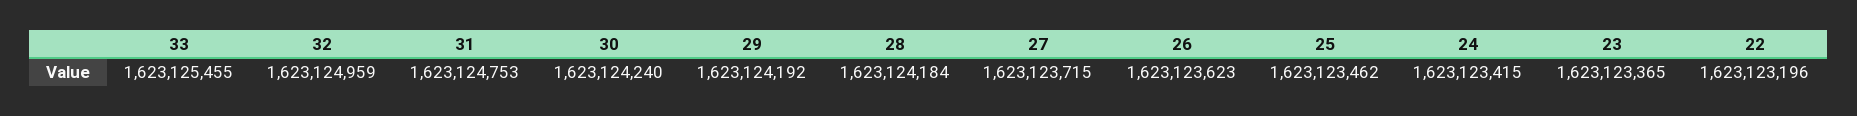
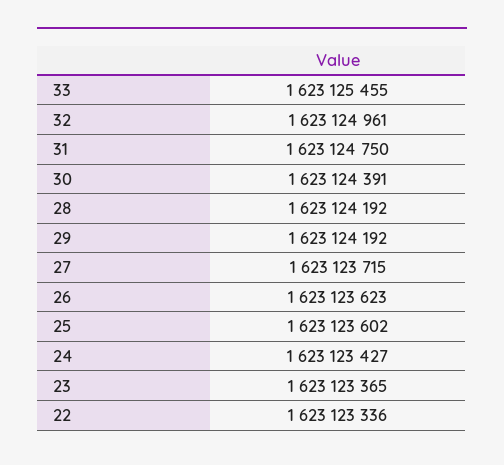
  {
    "33": 1623125455,
-   "32": 1623124959,
+   "32": 1623124961,
-   "31": 1623124753,
+   "31": 1623124750,
-   "30": 1623124240,
+   "30": 1623124391,
    "29": 1623124192,
-   "28": 1623124184,
+   "28": 1623124192,
    "27": 1623123715,
    "26": 1623123623,
-   "25": 1623123462,
+   "25": 1623123602,
-   "24": 1623123415,
+   "24": 1623123427,
    "23": 1623123365,
-   "22": 1623123196
+   "22": 1623123336
  }

